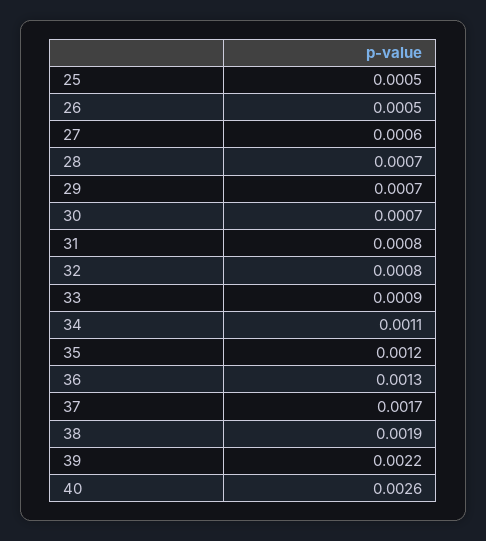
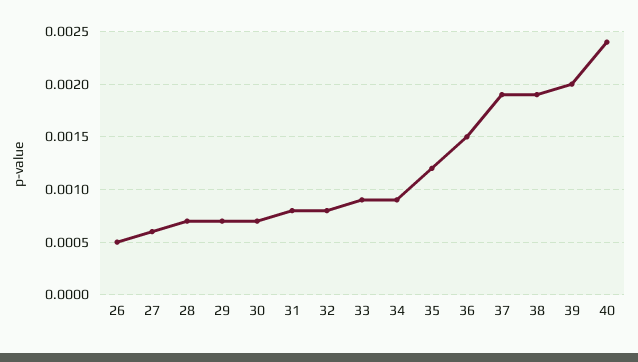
  {
-   "25": 0.0005,
    "26": 0.0005,
    "27": 0.0006,
    "28": 0.0007,
    "29": 0.0007,
    "30": 0.0007,
    "31": 0.0008,
    "32": 0.0008,
    "33": 0.0009,
-   "34": 0.0011,
+   "34": 0.0009,
    "35": 0.0012,
-   "36": 0.0013,
+   "36": 0.0015,
-   "37": 0.0017,
+   "37": 0.0019,
    "38": 0.0019,
-   "39": 0.0022,
+   "39": 0.002,
-   "40": 0.0026
+   "40": 0.0024
  }

